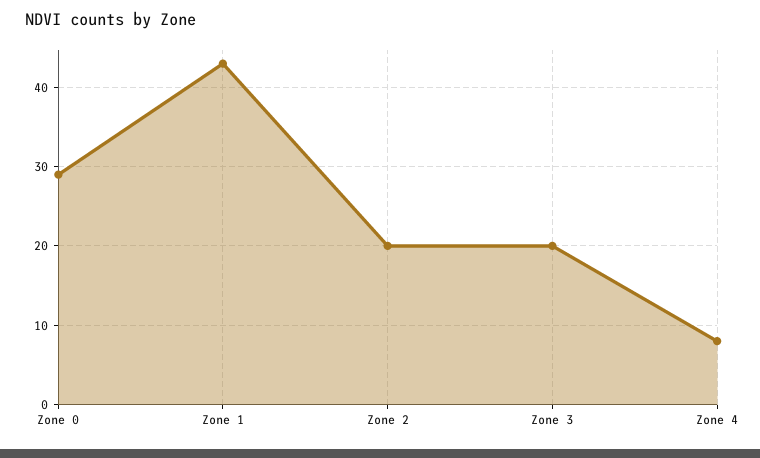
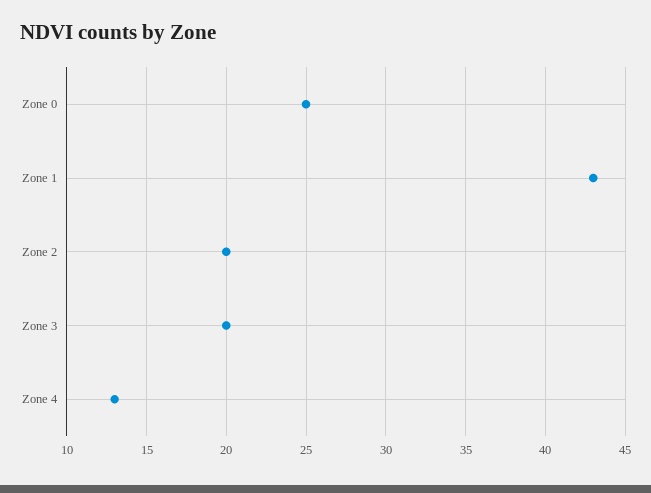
  {
-   "Zone 0": 29,
+   "Zone 0": 25,
    "Zone 1": 43,
    "Zone 2": 20,
    "Zone 3": 20,
-   "Zone 4": 8
+   "Zone 4": 13
  }

